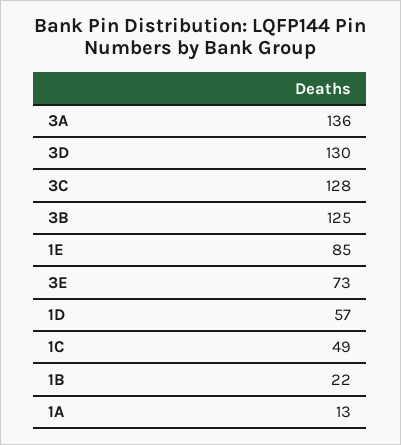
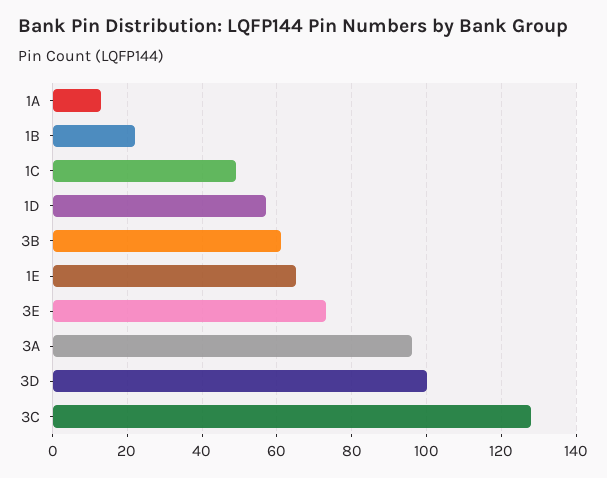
  {
-   "3A": 136,
+   "3A": 95,
-   "3D": 130,
+   "3D": 100,
    "3C": 128,
-   "3B": 125,
+   "3B": 60,
-   "1E": 85,
+   "1E": 65,
    "3E": 73,
    "1D": 57,
    "1C": 49,
    "1B": 22,
    "1A": 13
  }

